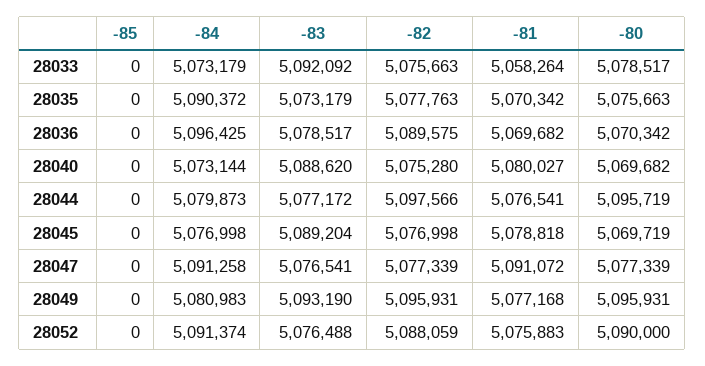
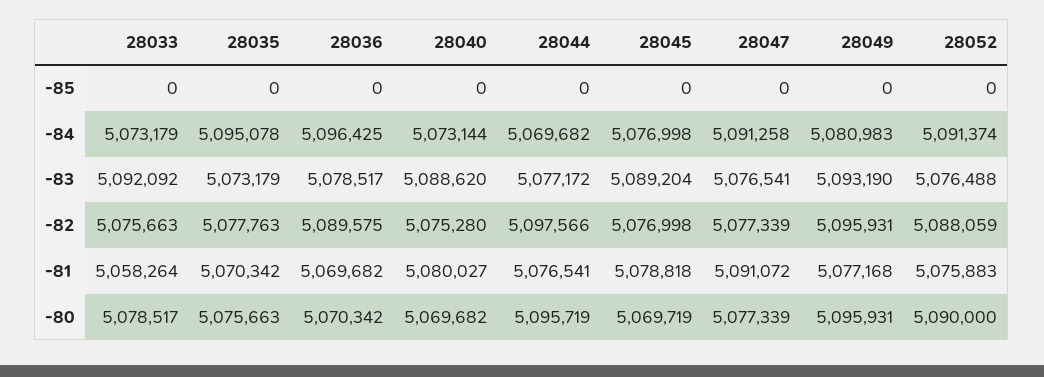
  {
    "-85": {
      "28033": 0,
      "28035": 0,
      "28036": 0,
      "28040": 0,
      "28044": 0,
      "28045": 0,
      "28047": 0,
      "28049": 0,
      "28052": 0
    },
    "-84": {
      "28033": 5073179,
-     "28035": 5090372,
+     "28035": 5095078,
      "28036": 5096425,
      "28040": 5073144,
-     "28044": 5079873,
+     "28044": 5069682,
      "28045": 5076998,
      "28047": 5091258,
      "28049": 5080983,
      "28052": 5091374
    },
    "-83": {
      "28033": 5092092,
      "28035": 5073179,
      "28036": 5078517,
      "28040": 5088620,
      "28044": 5077172,
      "28045": 5089204,
      "28047": 5076541,
      "28049": 5093190,
      "28052": 5076488
    },
    "-82": {
      "28033": 5075663,
      "28035": 5077763,
      "28036": 5089575,
      "28040": 5075280,
      "28044": 5097566,
      "28045": 5076998,
      "28047": 5077339,
      "28049": 5095931,
      "28052": 5088059
    },
    "-81": {
      "28033": 5058264,
      "28035": 5070342,
      "28036": 5069682,
      "28040": 5080027,
      "28044": 5076541,
      "28045": 5078818,
      "28047": 5091072,
      "28049": 5077168,
      "28052": 5075883
    },
    "-80": {
      "28033": 5078517,
      "28035": 5075663,
      "28036": 5070342,
      "28040": 5069682,
      "28044": 5095719,
      "28045": 5069719,
      "28047": 5077339,
      "28049": 5095931,
      "28052": 5090000
    }
  }

